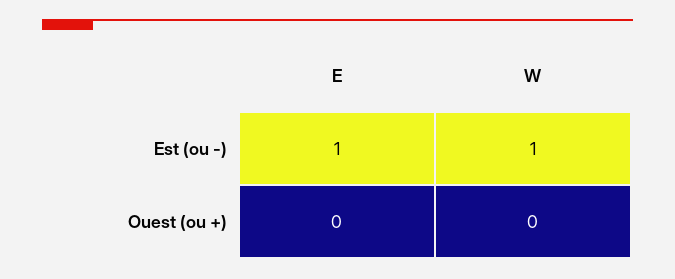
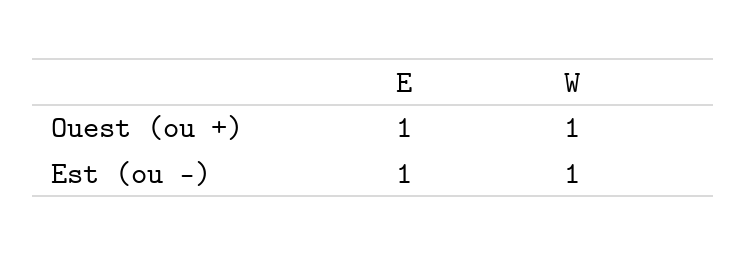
  {
    "E": {
      "Est (ou -)": 1,
-     "Ouest (ou +)": 0
+     "Ouest (ou +)": 1
    },
    "W": {
      "Est (ou -)": 1,
-     "Ouest (ou +)": 0
+     "Ouest (ou +)": 1
    }
  }

